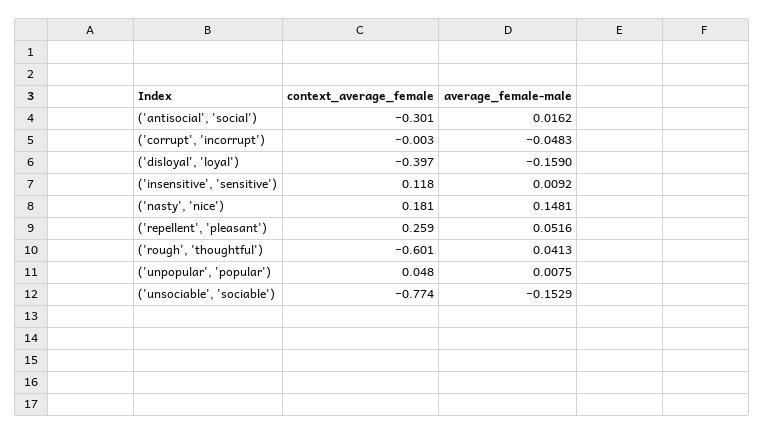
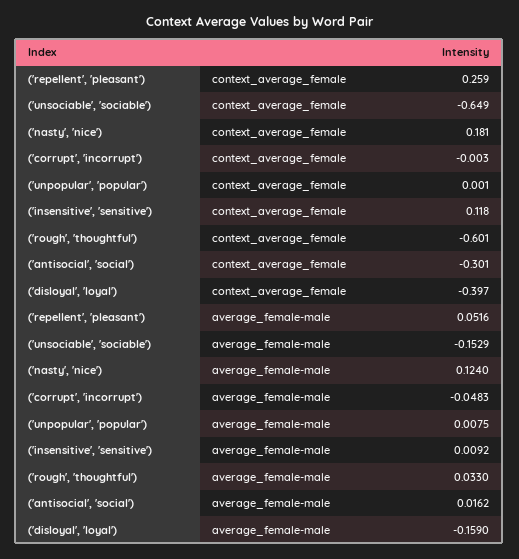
  {
    "context_average_female": {
      "('antisocial', 'social')": -0.301,
      "('corrupt', 'incorrupt')": -0.003,
      "('disloyal', 'loyal')": -0.397,
      "('insensitive', 'sensitive')": 0.118,
      "('nasty', 'nice')": 0.181,
      "('repellent', 'pleasant')": 0.259,
      "('rough', 'thoughtful')": -0.601,
-     "('unpopular', 'popular')": 0.048,
+     "('unpopular', 'popular')": 0.001,
-     "('unsociable', 'sociable')": -0.774
+     "('unsociable', 'sociable')": -0.649
    },
    "average_female-male": {
      "('antisocial', 'social')": 0.0162,
      "('corrupt', 'incorrupt')": -0.0483,
      "('disloyal', 'loyal')": -0.159,
      "('insensitive', 'sensitive')": 0.0092,
-     "('nasty', 'nice')": 0.1481,
+     "('nasty', 'nice')": 0.124,
      "('repellent', 'pleasant')": 0.0516,
-     "('rough', 'thoughtful')": 0.0413,
+     "('rough', 'thoughtful')": 0.033,
      "('unpopular', 'popular')": 0.0075,
      "('unsociable', 'sociable')": -0.1529
    }
  }

